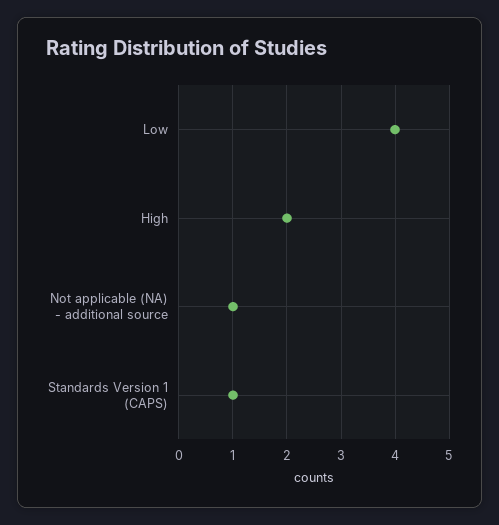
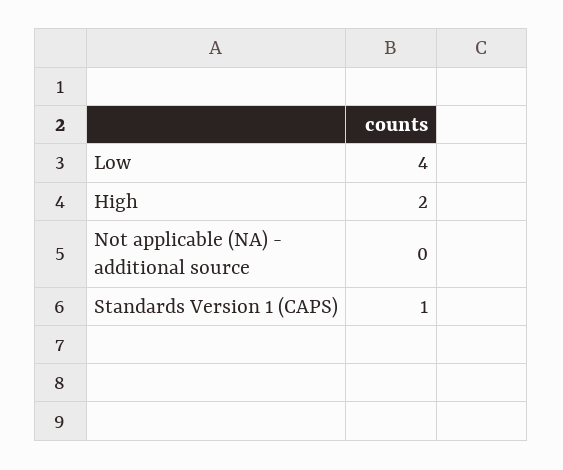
  {
    "Low": 4,
    "High": 2,
-   "Not applicable (NA) - additional source": 1,
+   "Not applicable (NA) - additional source": 0,
    "Standards Version 1 (CAPS)": 1
  }

